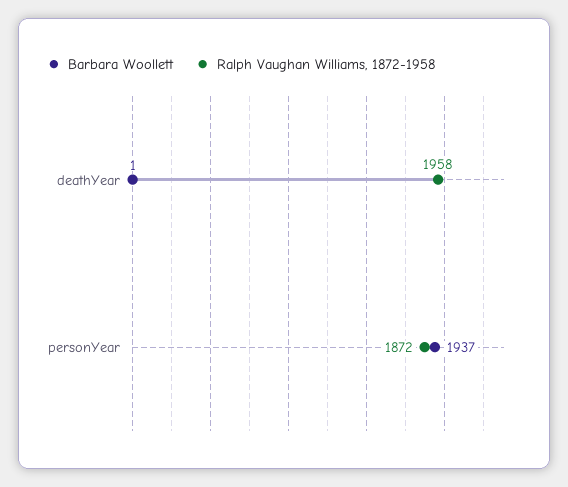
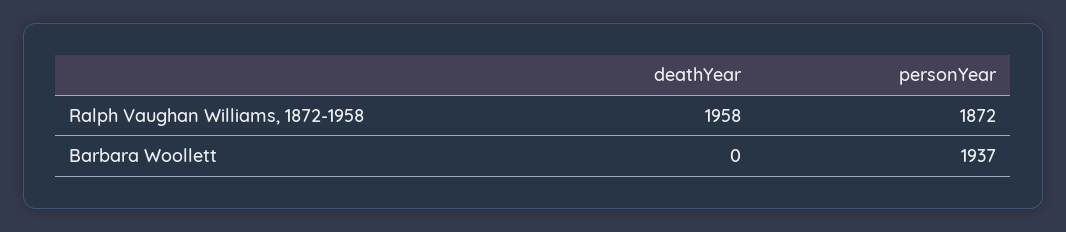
  {
    "Barbara Woollett": {
-     "deathYear": 1,
+     "deathYear": 0,
      "personYear": 1937
    },
    "Ralph Vaughan Williams, 1872-1958": {
      "deathYear": 1958,
      "personYear": 1872
    }
  }

